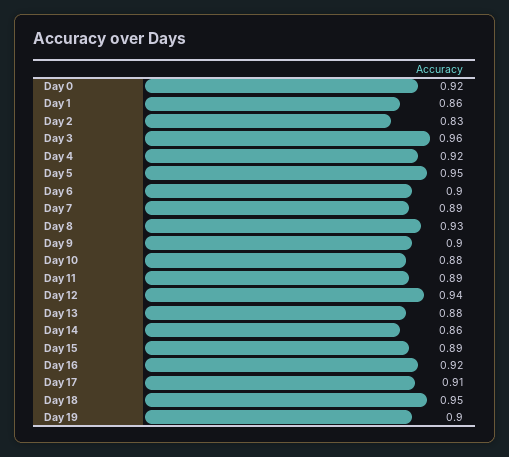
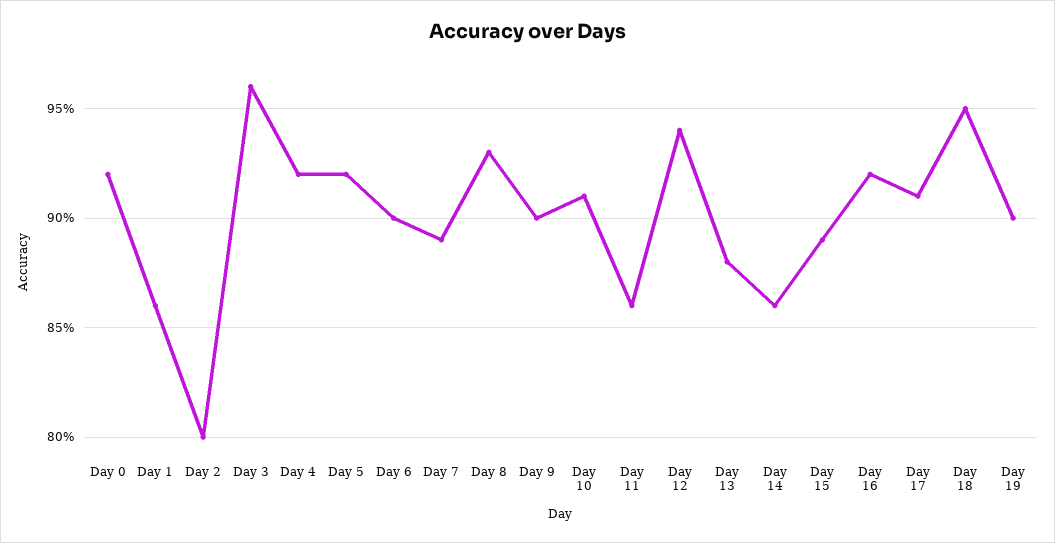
  {
    "Day 0": 0.92,
    "Day 1": 0.86,
-   "Day 2": 0.83,
+   "Day 2": 0.8,
    "Day 3": 0.96,
    "Day 4": 0.92,
-   "Day 5": 0.95,
+   "Day 5": 0.92,
    "Day 6": 0.9,
    "Day 7": 0.89,
    "Day 8": 0.93,
    "Day 9": 0.9,
-   "Day 10": 0.88,
+   "Day 10": 0.91,
-   "Day 11": 0.89,
+   "Day 11": 0.86,
    "Day 12": 0.94,
    "Day 13": 0.88,
    "Day 14": 0.86,
    "Day 15": 0.89,
    "Day 16": 0.92,
    "Day 17": 0.91,
    "Day 18": 0.95,
    "Day 19": 0.9
  }

